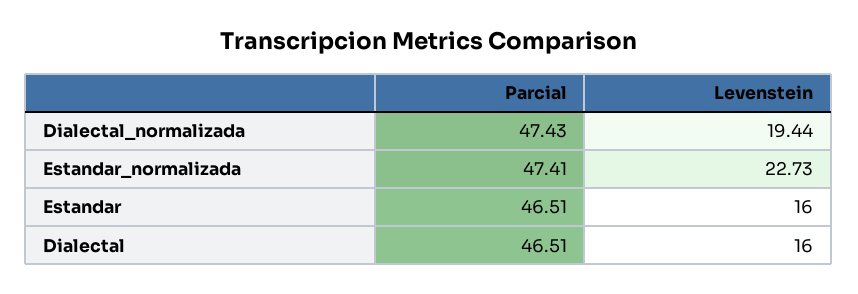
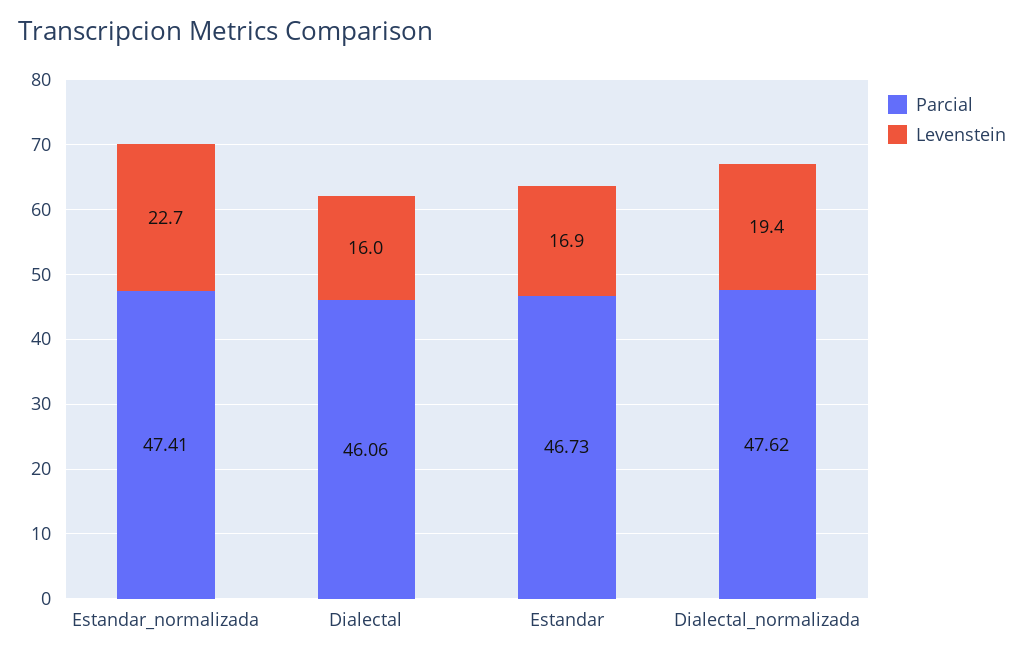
  {
    "Parcial": {
-     "Dialectal_normalizada": 47.43,
+     "Dialectal_normalizada": 47.62,
      "Estandar_normalizada": 47.41,
-     "Estandar": 46.51,
+     "Estandar": 46.73,
-     "Dialectal": 46.51
+     "Dialectal": 46.06
    },
    "Levenstein": {
      "Dialectal_normalizada": 19.44,
      "Estandar_normalizada": 22.73,
-     "Estandar": 16,
+     "Estandar": 16.9,
      "Dialectal": 16
    }
  }

